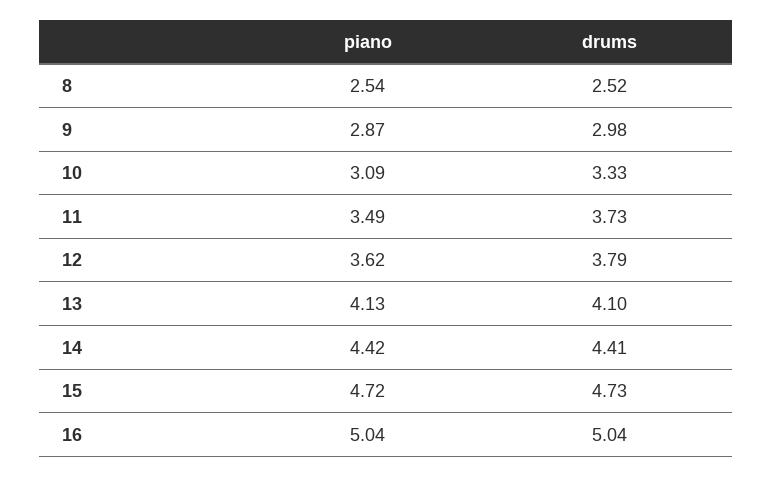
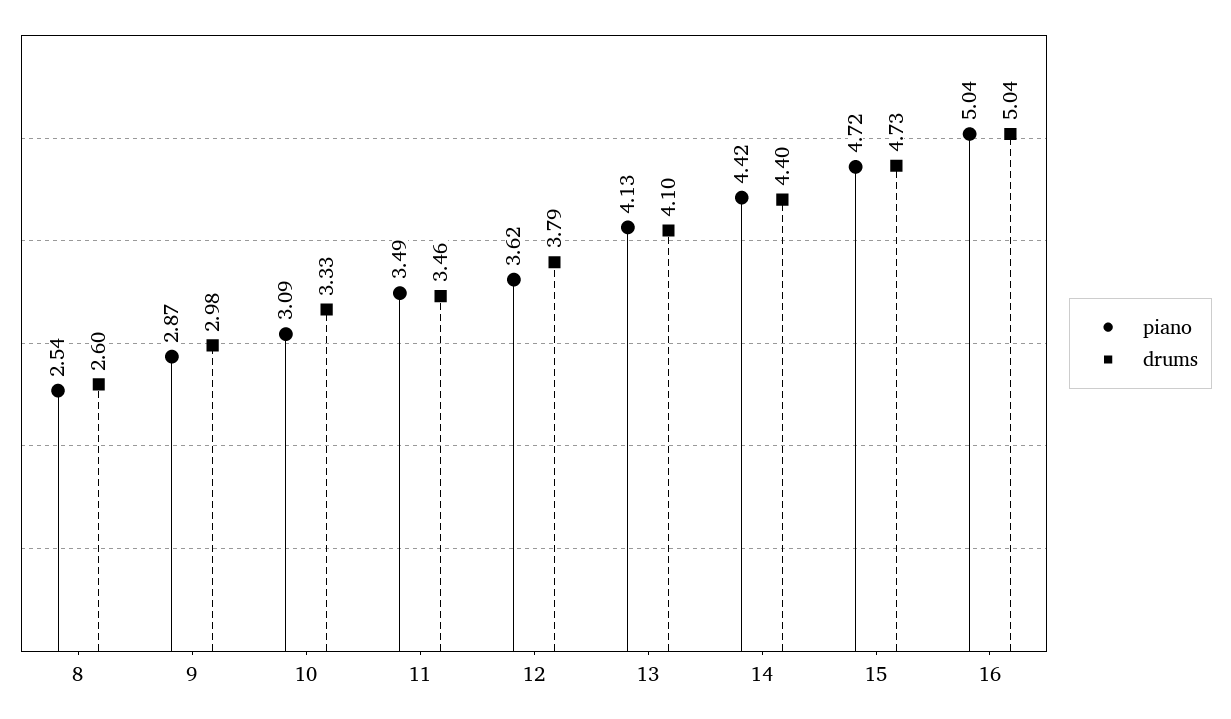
  {
    "piano": {
      "8": 2.54,
      "9": 2.87,
      "10": 3.09,
      "11": 3.49,
      "12": 3.62,
      "13": 4.13,
      "14": 4.42,
      "15": 4.72,
      "16": 5.04
    },
    "drums": {
-     "8": 2.52,
+     "8": 2.6,
      "9": 2.98,
      "10": 3.33,
-     "11": 3.73,
+     "11": 3.46,
      "12": 3.79,
      "13": 4.1,
-     "14": 4.41,
+     "14": 4.4,
      "15": 4.73,
      "16": 5.04
    }
  }

